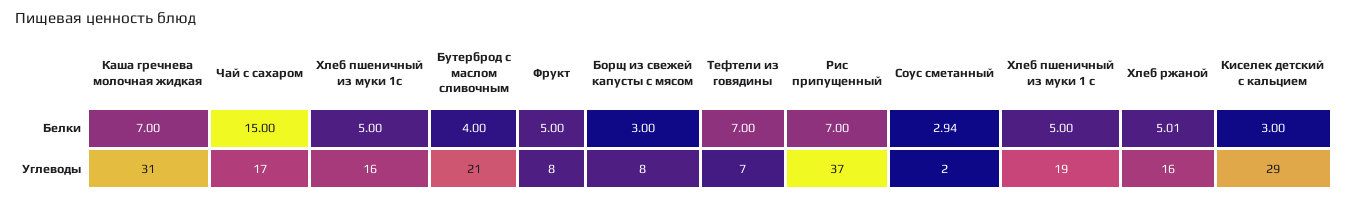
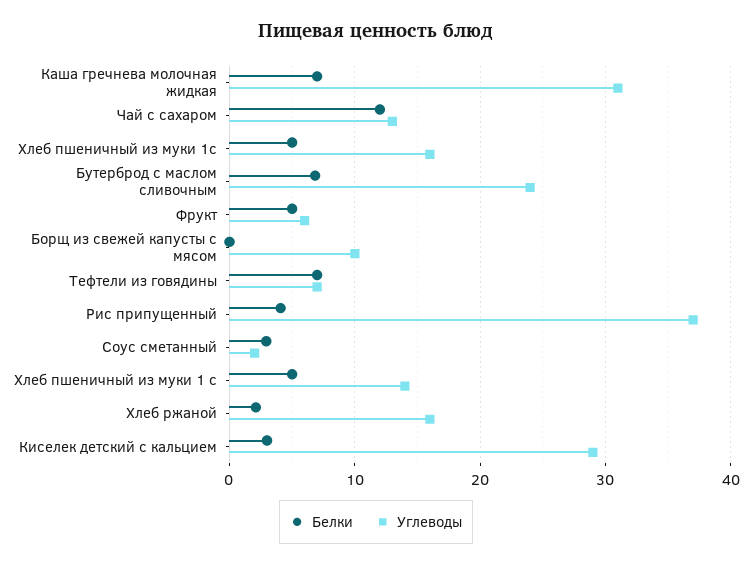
  {
    "Белки": {
      "Каша гречнева молочная жидкая": 7,
-     "Чай с сахаром": 15,
+     "Чай с сахаром": 12,
      "Хлеб пшеничный из муки 1с": 5,
-     "Бутерброд с маслом сливочным": 4,
+     "Бутерброд с маслом сливочным": 7,
      "Фрукт": 5,
-     "Борщ из свежей капусты с мясом": 3,
+     "Борщ из свежей капусты с мясом": 0,
      "Тефтели из говядины": 7,
-     "Рис припущенный": 7,
+     "Рис припущенный": 4,
      "Соус сметанный": 2.94,
      "Хлеб пшеничный из муки 1 с": 5,
-     "Хлеб ржаной": 5.01,
+     "Хлеб ржаной": 2,
      "Киселек детский с кальцием": 3
    },
    "Углеводы": {
      "Каша гречнева молочная жидкая": 31,
-     "Чай с сахаром": 17,
+     "Чай с сахаром": 13,
      "Хлеб пшеничный из муки 1с": 16,
-     "Бутерброд с маслом сливочным": 21,
+     "Бутерброд с маслом сливочным": 24,
-     "Фрукт": 8,
+     "Фрукт": 6,
-     "Борщ из свежей капусты с мясом": 8,
+     "Борщ из свежей капусты с мясом": 10,
      "Тефтели из говядины": 7,
      "Рис припущенный": 37,
      "Соус сметанный": 2,
-     "Хлеб пшеничный из муки 1 с": 19,
+     "Хлеб пшеничный из муки 1 с": 14,
      "Хлеб ржаной": 16,
      "Киселек детский с кальцием": 29
    }
  }

